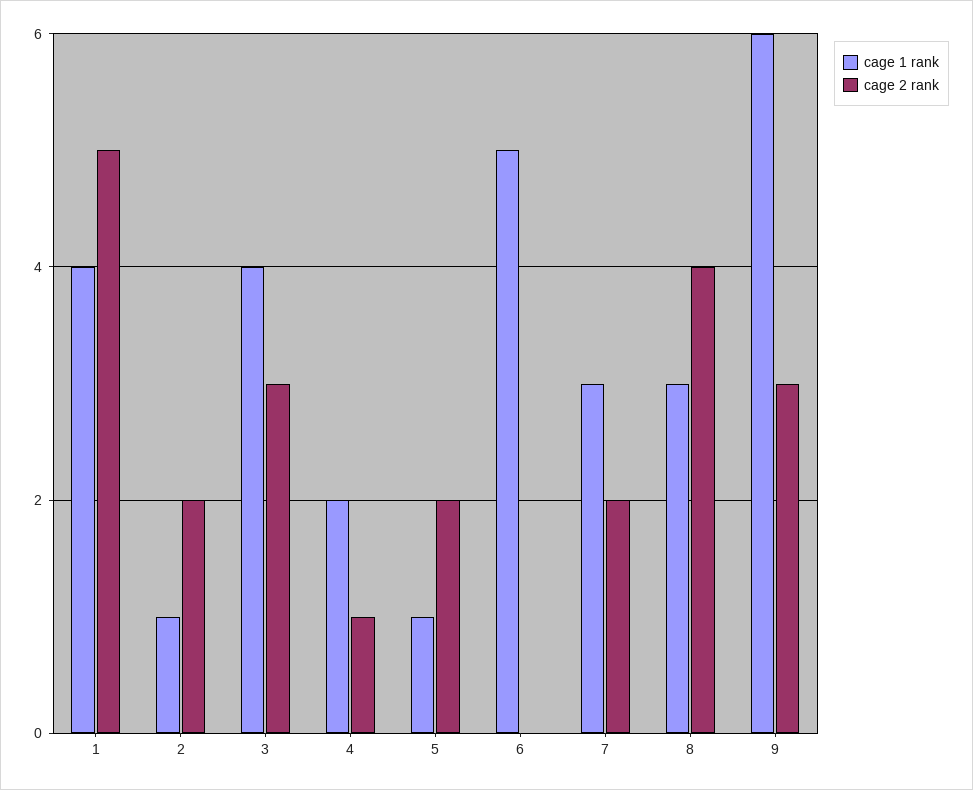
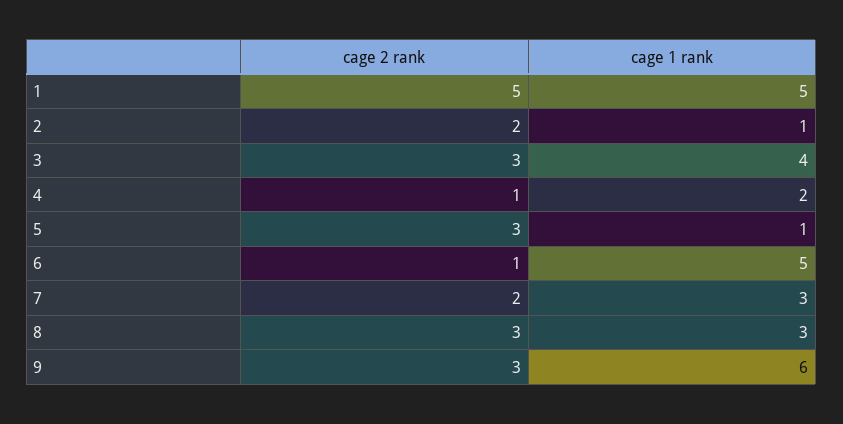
  {
    "cage 1 rank": {
-     "1": 4,
+     "1": 5,
      "2": 1,
      "3": 4,
      "4": 2,
      "5": 1,
      "6": 5,
      "7": 3,
      "8": 3,
      "9": 6
    },
    "cage 2 rank": {
      "1": 5,
      "2": 2,
      "3": 3,
      "4": 1,
-     "5": 2,
+     "5": 3,
-     "6": 0,
+     "6": 1,
      "7": 2,
-     "8": 4,
+     "8": 3,
      "9": 3
    }
  }

